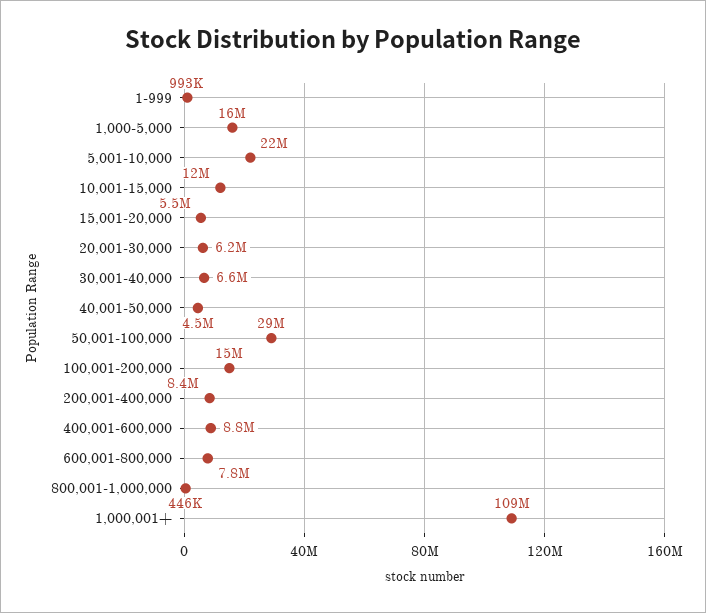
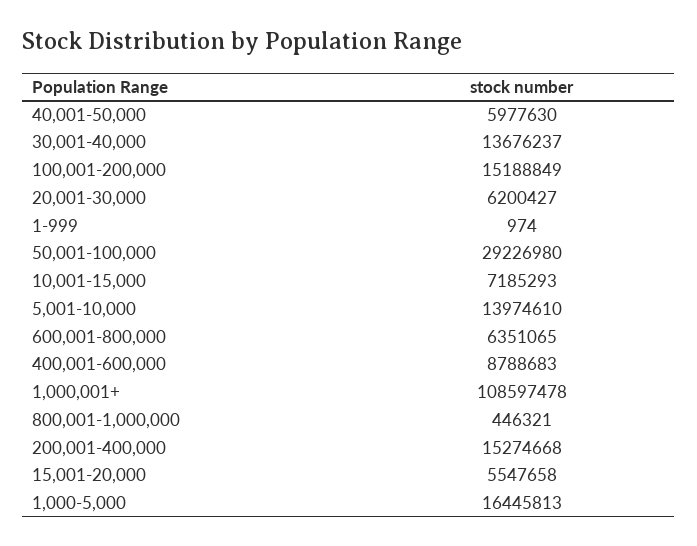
  {
-   "1-999": 993000,
+   "1-999": 974,
    "1,000-5,000": 16445813,
-   "5,001-10,000": 22000000,
+   "5,001-10,000": 13974610,
-   "10,001-15,000": 12000000,
+   "10,001-15,000": 7185293,
    "15,001-20,000": 5547658,
    "20,001-30,000": 6200427,
-   "30,001-40,000": 6600000,
+   "30,001-40,000": 13676237,
-   "40,001-50,000": 4500000,
+   "40,001-50,000": 5977630,
    "50,001-100,000": 29226980,
    "100,001-200,000": 15188849,
-   "200,001-400,000": 8400000,
+   "200,001-400,000": 15274668,
    "400,001-600,000": 8788683,
-   "600,001-800,000": 7800000,
+   "600,001-800,000": 6351065,
    "800,001-1,000,000": 446321,
    "1,000,001+": 108597478
  }

